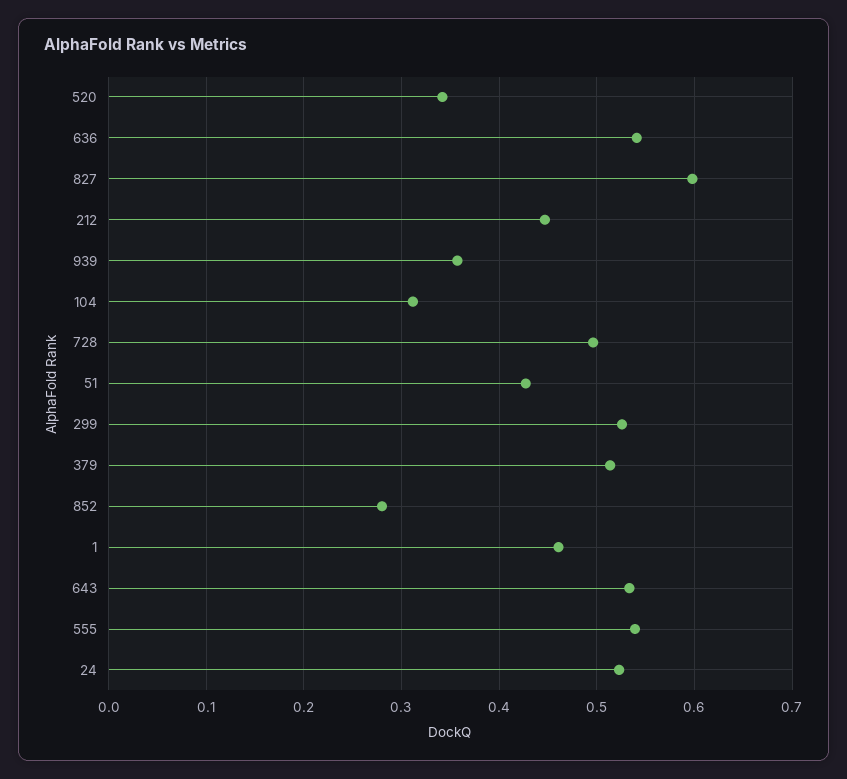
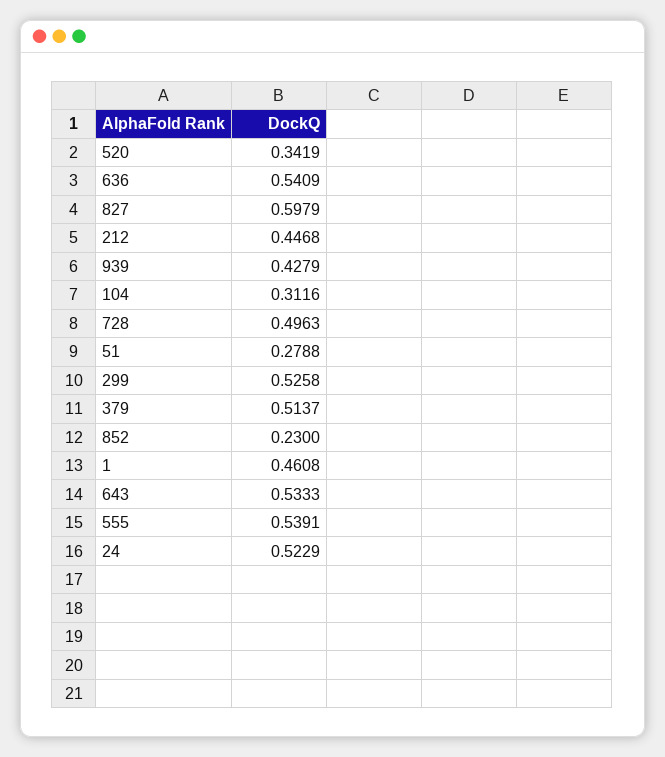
  {
    "520": 0.3419,
    "636": 0.5409,
    "827": 0.5979,
    "212": 0.4468,
-   "939": 0.36,
+   "939": 0.4279,
    "104": 0.3116,
    "728": 0.4963,
-   "51": 0.43,
+   "51": 0.2788,
    "299": 0.5258,
    "379": 0.5137,
-   "852": 0.28,
+   "852": 0.23,
    "1": 0.4608,
    "643": 0.5333,
    "555": 0.5391,
    "24": 0.5229
  }

